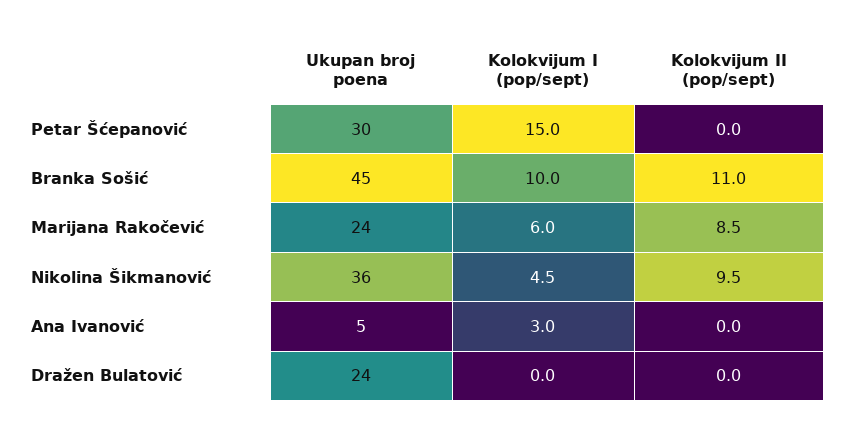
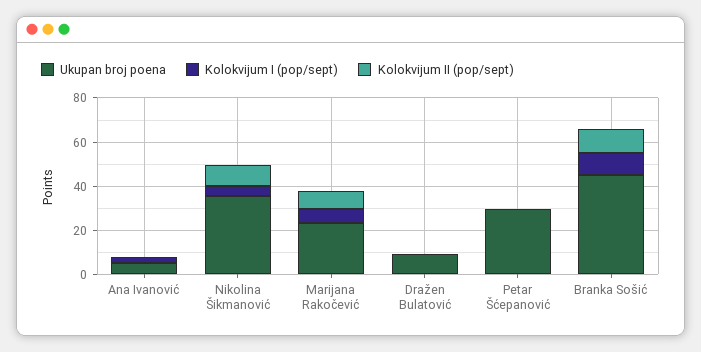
  {
    "Ukupan broj poena": {
      "Petar Šćepanović": 30,
      "Branka Sošić": 45,
      "Marijana Rakočević": 24,
      "Nikolina Šikmanović": 36,
      "Ana Ivanović": 5,
-     "Dražen Bulatović": 24
+     "Dražen Bulatović": 10
    },
    "Kolokvijum I (pop/sept)": {
-     "Petar Šćepanović": 15,
+     "Petar Šćepanović": 0,
      "Branka Sošić": 10,
      "Marijana Rakočević": 6,
      "Nikolina Šikmanović": 4.5,
      "Ana Ivanović": 3,
      "Dražen Bulatović": 0
    },
    "Kolokvijum II (pop/sept)": {
      "Petar Šćepanović": 0,
      "Branka Sošić": 11,
      "Marijana Rakočević": 8.5,
      "Nikolina Šikmanović": 9.5,
      "Ana Ivanović": 0,
      "Dražen Bulatović": 0
    }
  }

